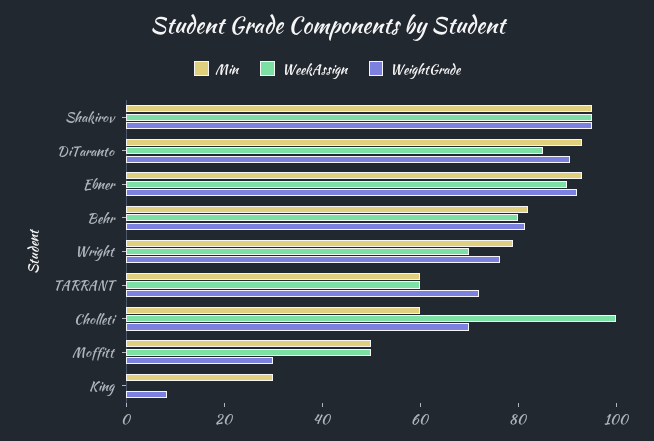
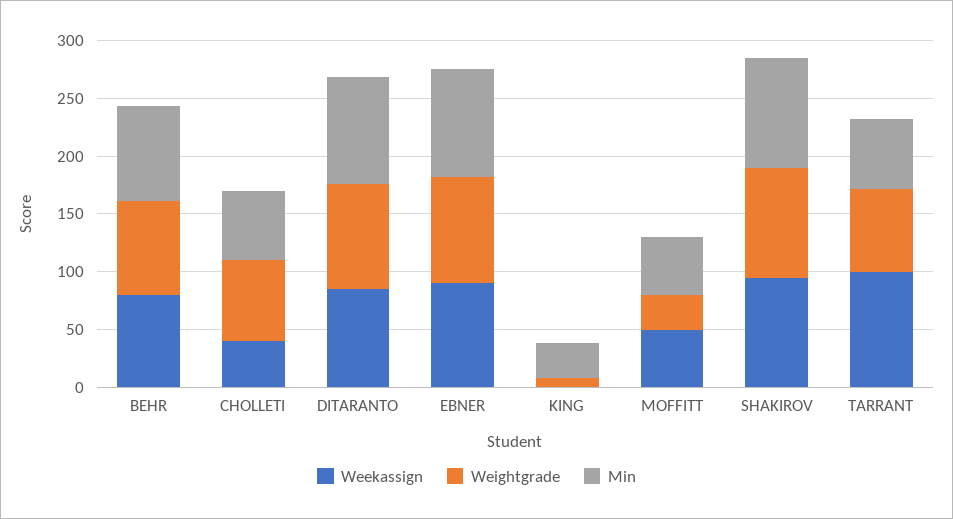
  {
    "Min": {
      "Shakirov": 95,
      "DiTaranto": 95,
      "Ebner": 95,
      "Behr": 80,
-     "Wright": 80,
      "TARRANT": 60,
      "Cholleti": 60,
      "Moffitt": 50,
      "King": 30
    },
    "WeekAssign": {
      "Shakirov": 95,
      "DiTaranto": 85,
      "Ebner": 90,
      "Behr": 80,
-     "Wright": 70,
-     "TARRANT": 60,
+     "TARRANT": 100,
-     "Cholleti": 100,
+     "Cholleti": 40,
      "Moffitt": 50,
      "King": 0
    },
    "WeightGrade": {
      "Shakirov": 95,
      "DiTaranto": 90,
      "Ebner": 90,
      "Behr": 80,
-     "Wright": 75,
      "TARRANT": 70,
      "Cholleti": 70,
      "Moffitt": 30,
      "King": 10
    }
  }

